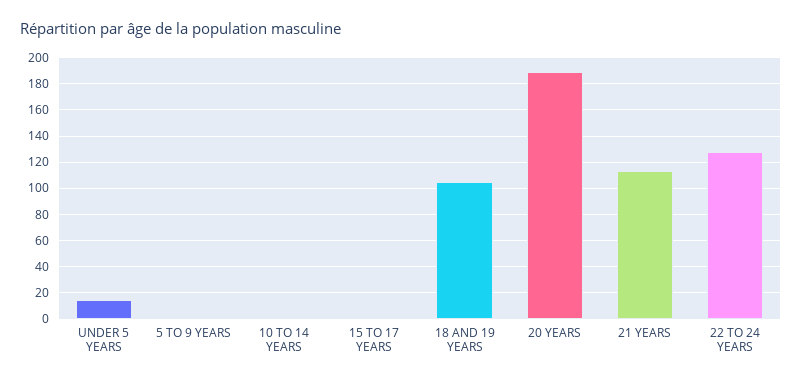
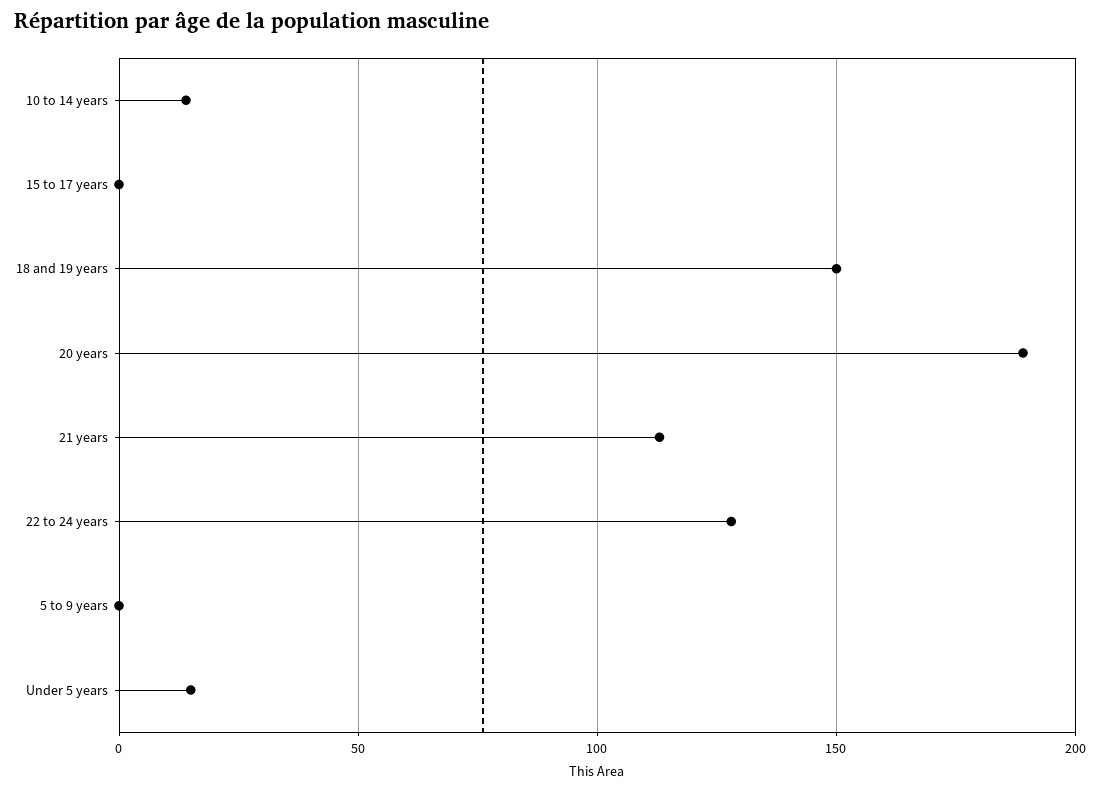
  {
    "UNDER 5 YEARS": 15,
    "5 TO 9 YEARS": 0,
-   "10 TO 14 YEARS": 0,
+   "10 TO 14 YEARS": 15,
    "15 TO 17 YEARS": 0,
-   "18 AND 19 YEARS": 105,
+   "18 AND 19 YEARS": 150,
    "20 YEARS": 190,
    "21 YEARS": 115,
    "22 TO 24 YEARS": 130
  }

